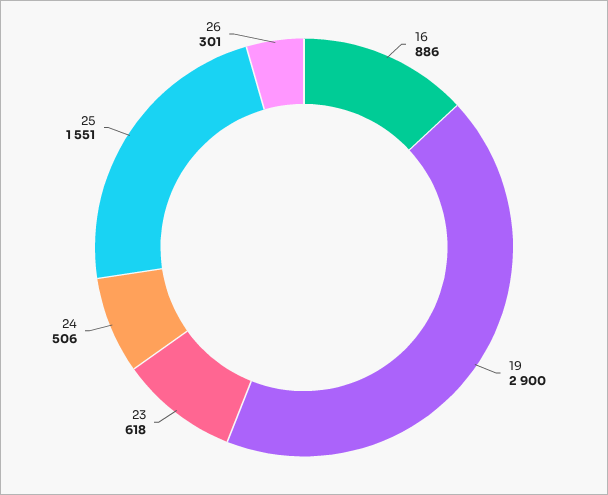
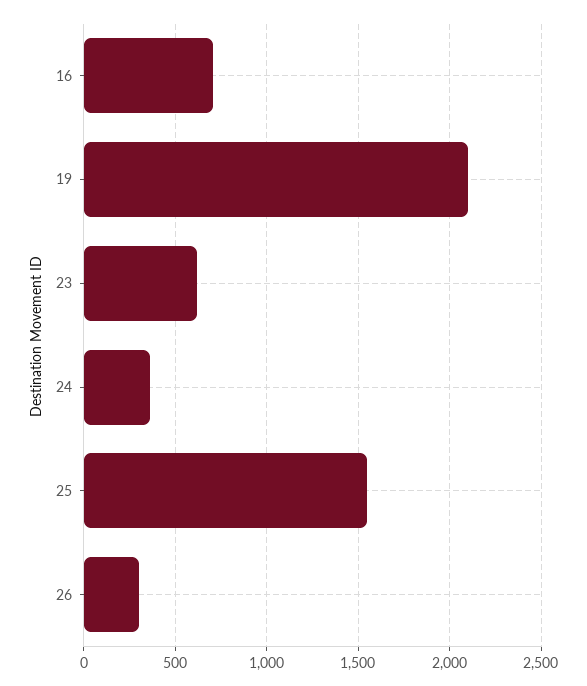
  {
-   "16": 886,
+   "16": 700,
-   "19": 2900,
+   "19": 2100,
    "23": 618,
-   "24": 506,
+   "24": 350,
    "25": 1551,
    "26": 301
  }

